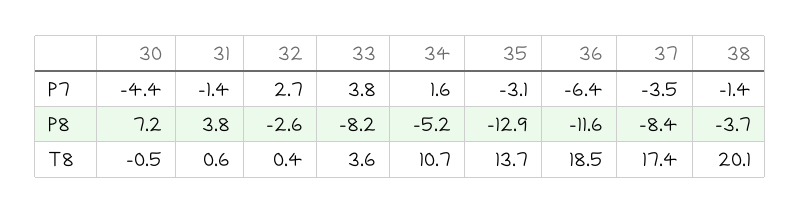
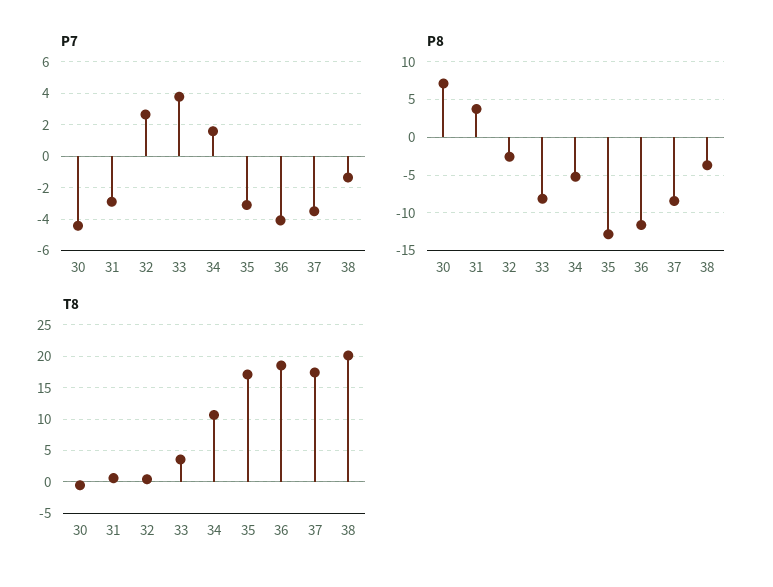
  {
    "P7": {
      "30": -4.4,
-     "31": -1.4,
+     "31": -3,
      "32": 2.7,
      "33": 3.8,
      "34": 1.6,
      "35": -3.1,
-     "36": -6.4,
+     "36": -4,
      "37": -3.5,
      "38": -1.4
    },
    "P8": {
      "30": 7.2,
      "31": 3.8,
      "32": -2.6,
      "33": -8.2,
      "34": -5.2,
      "35": -12.9,
      "36": -11.6,
      "37": -8.4,
      "38": -3.7
    },
    "T8": {
      "30": -0.5,
      "31": 0.6,
      "32": 0.4,
      "33": 3.6,
      "34": 10.7,
-     "35": 13.7,
+     "35": 17,
      "36": 18.5,
      "37": 17.4,
      "38": 20.1
    }
  }

